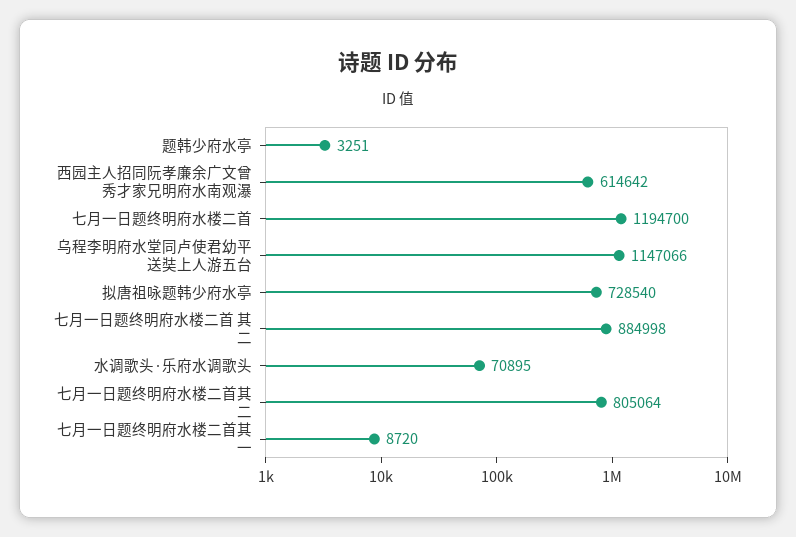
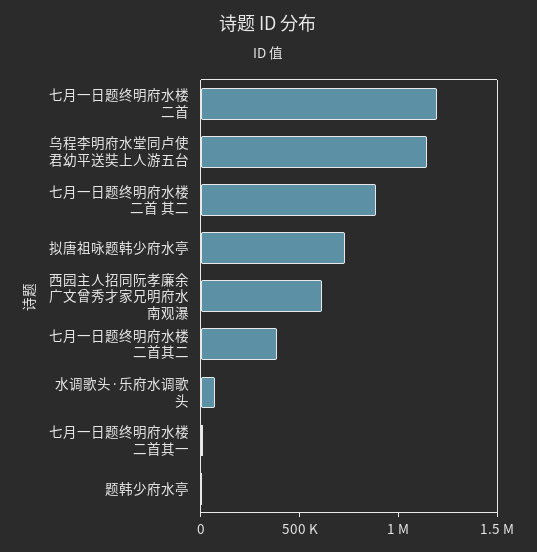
  {
    "题韩少府水亭": 3251,
    "西园主人招同阮孝廉余广文曾秀才家兄明府水南观瀑": 614642,
    "七月一日题终明府水楼二首": 1194700,
    "乌程李明府水堂同卢使君幼平送奘上人游五台": 1147066,
    "拟唐祖咏题韩少府水亭": 728540,
    "七月一日题终明府水楼二首 其二": 884998,
    "水调歌头·乐府水调歌头": 70895,
-   "七月一日题终明府水楼二首其二": 805064,
+   "七月一日题终明府水楼二首其二": 400000,
    "七月一日题终明府水楼二首其一": 8720
  }

